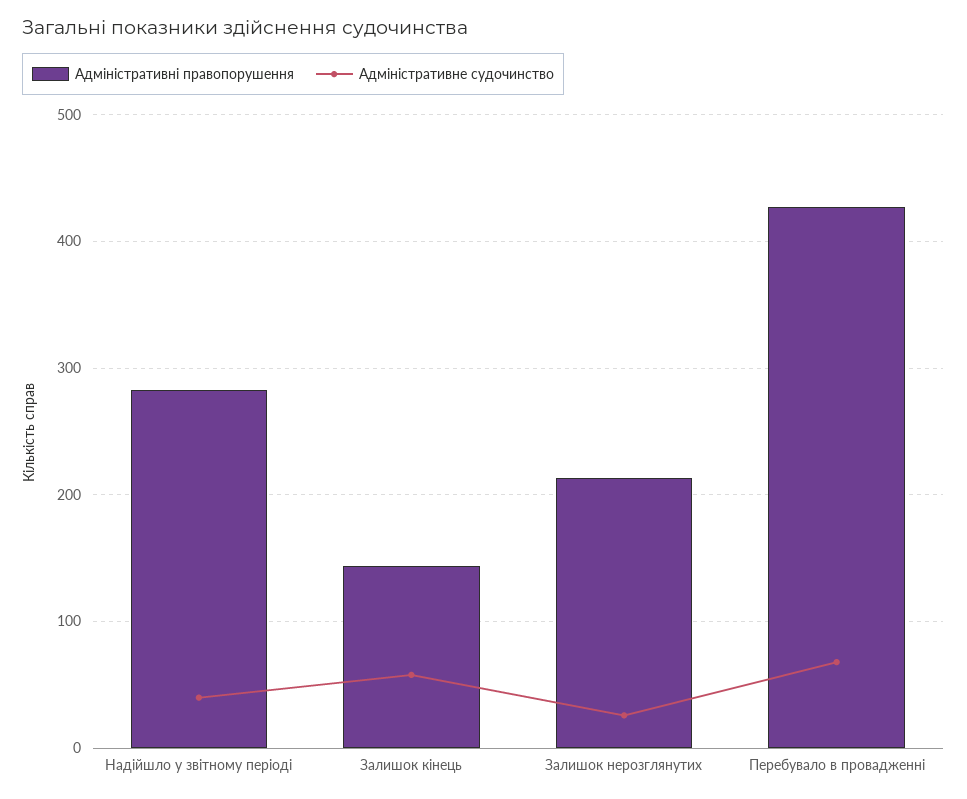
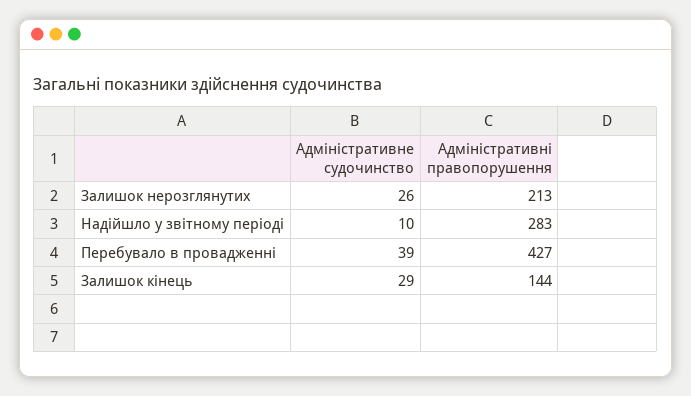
  {
    "Адміністративні правопорушення": {
      "Надійшло у звітному періоді": 283,
      "Залишок кінець": 144,
      "Залишок нерозглянутих": 213,
      "Перебувало в провадженні": 427
    },
    "Адміністративне судочинство": {
-     "Надійшло у звітному періоді": 40,
+     "Надійшло у звітному періоді": 10,
-     "Залишок кінець": 60,
+     "Залишок кінець": 29,
      "Залишок нерозглянутих": 26,
-     "Перебувало в провадженні": 70
+     "Перебувало в провадженні": 39
    }
  }

